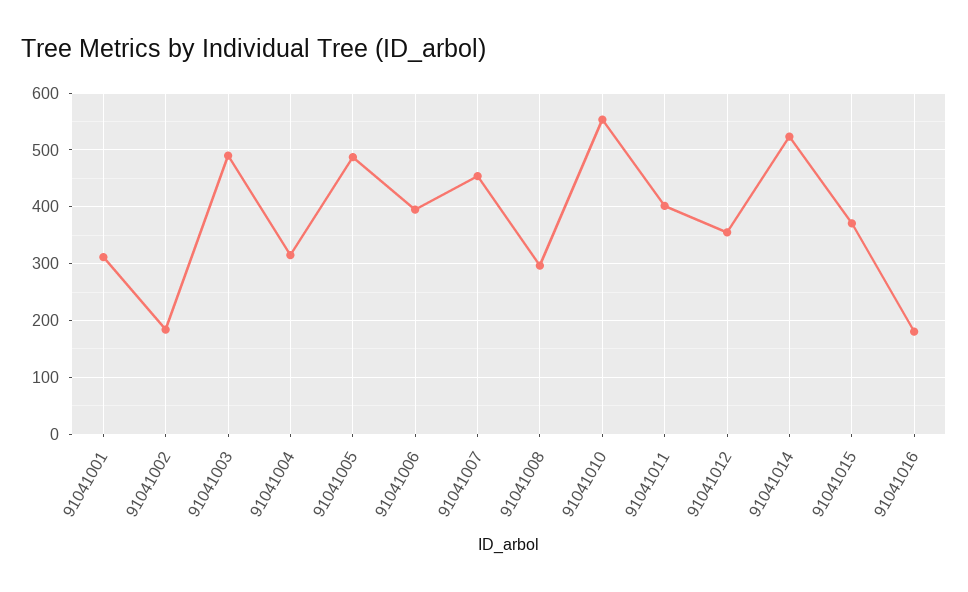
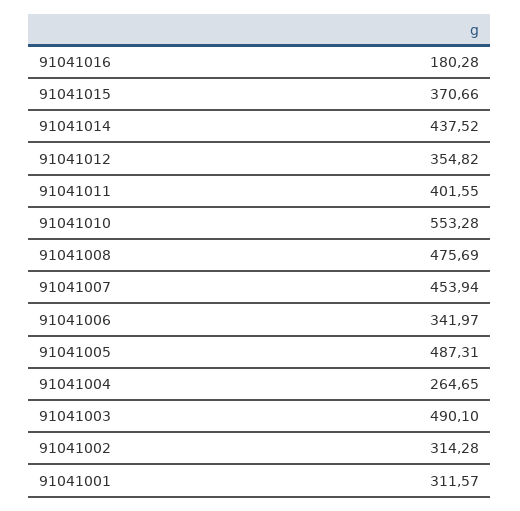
  {
    "91041001": 311.57,
-   "91041002": 180,
+   "91041002": 314.28,
    "91041003": 490.1,
-   "91041004": 320,
+   "91041004": 264.65,
    "91041005": 487.31,
-   "91041006": 400,
+   "91041006": 341.97,
    "91041007": 453.94,
-   "91041008": 300,
+   "91041008": 475.69,
    "91041010": 553.28,
    "91041011": 401.55,
    "91041012": 354.82,
-   "91041014": 520,
+   "91041014": 437.52,
    "91041015": 370.66,
    "91041016": 180.28
  }

